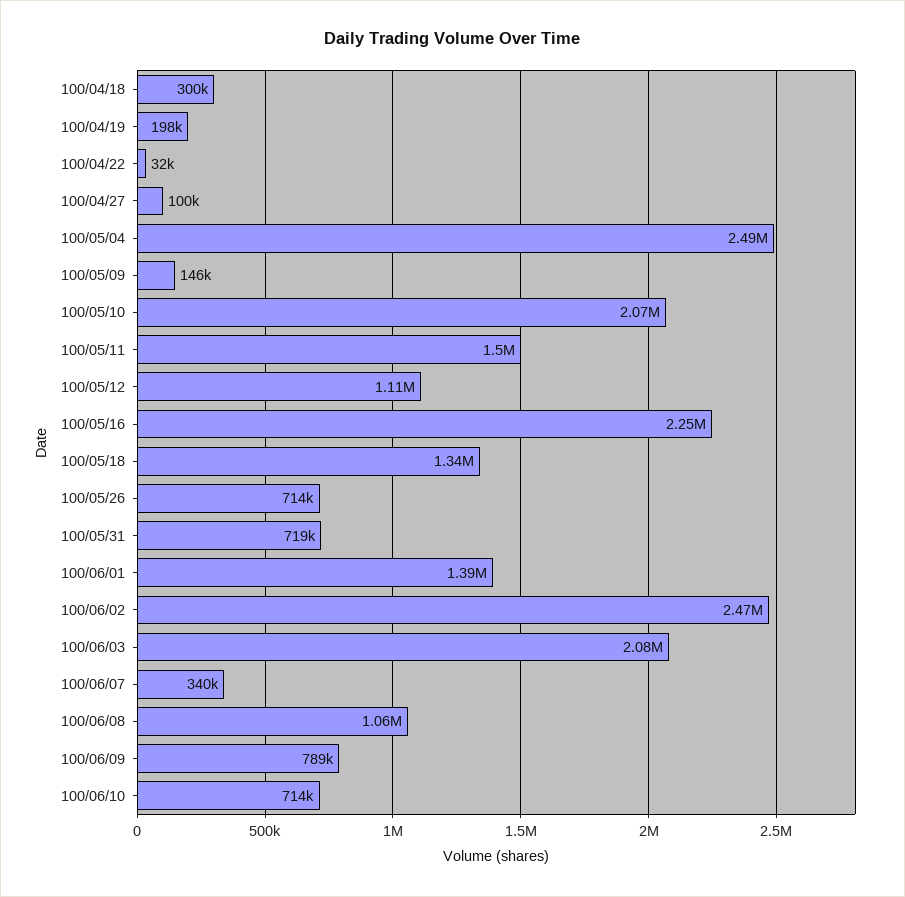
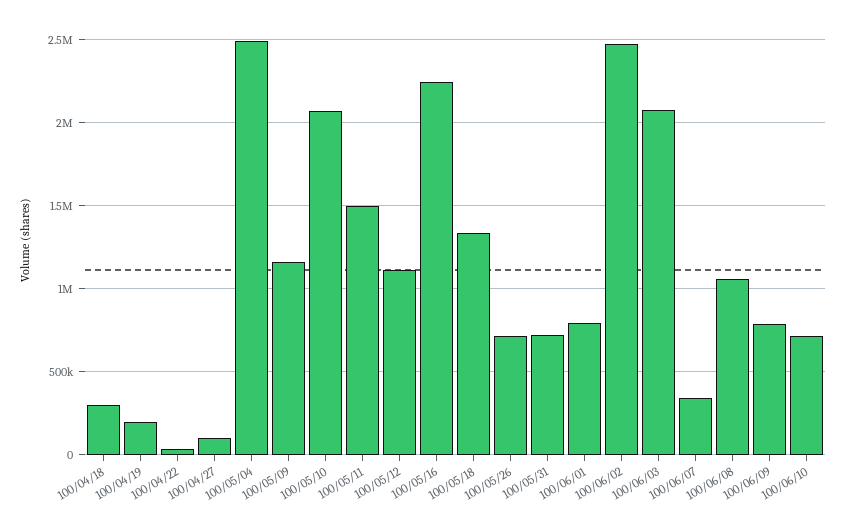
  {
    "100/04/18": 300000,
    "100/04/19": 198000,
    "100/04/22": 32000,
    "100/04/27": 100000,
    "100/05/04": 2490000,
-   "100/05/09": 146000,
+   "100/05/09": 1150000,
    "100/05/10": 2070000,
    "100/05/11": 1500000,
    "100/05/12": 1110000,
    "100/05/16": 2250000,
    "100/05/18": 1340000,
    "100/05/26": 714000,
    "100/05/31": 719000,
-   "100/06/01": 1390000,
+   "100/06/01": 800000,
    "100/06/02": 2470000,
    "100/06/03": 2080000,
    "100/06/07": 340000,
    "100/06/08": 1060000,
    "100/06/09": 789000,
    "100/06/10": 714000
  }

